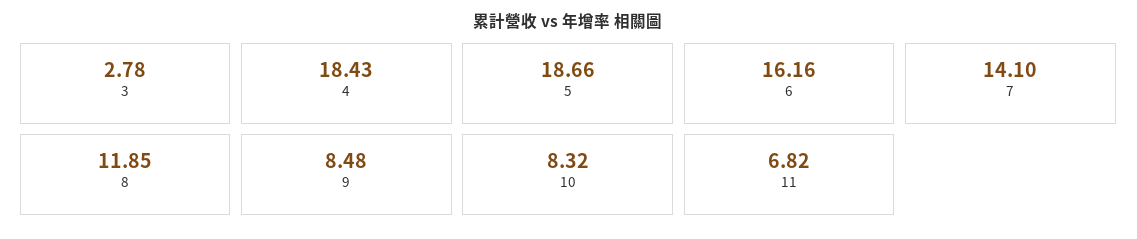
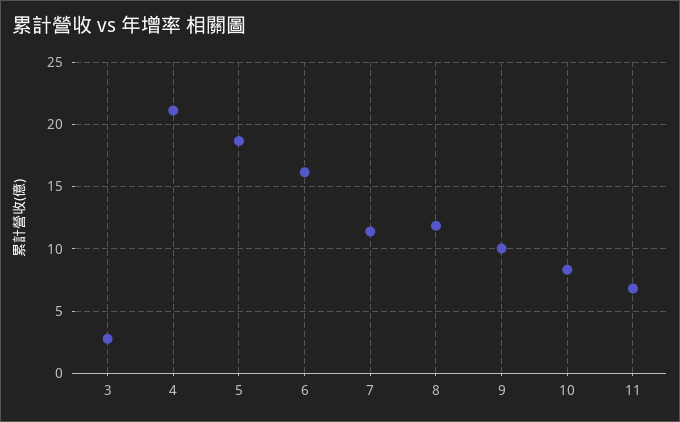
  {
    "3": 2.78,
-   "4": 18.43,
+   "4": 21,
    "5": 18.66,
    "6": 16.16,
-   "7": 14.1,
+   "7": 11.5,
    "8": 11.85,
-   "9": 8.48,
+   "9": 10,
    "10": 8.32,
    "11": 6.82
  }

